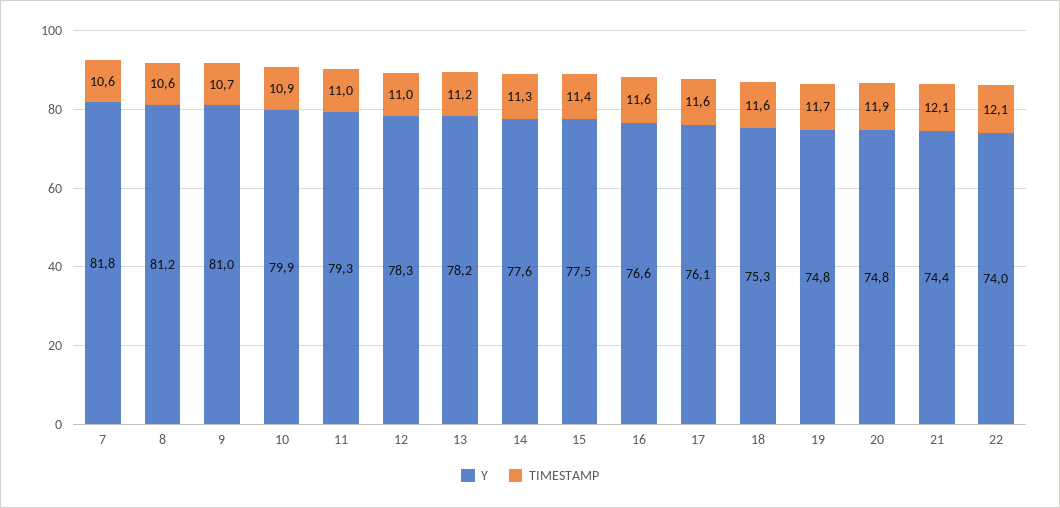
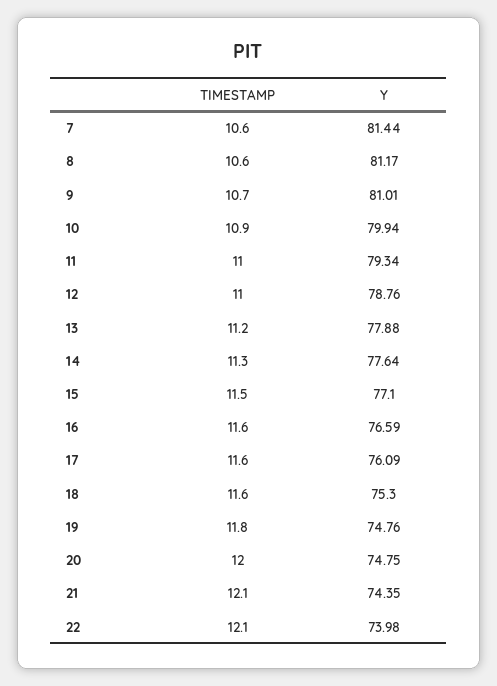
  {
    "Y": {
-     "7": 81.8,
+     "7": 81.44,
      "8": 81.17,
      "9": 81.01,
      "10": 79.94,
      "11": 79.34,
-     "12": 78.3,
+     "12": 78.76,
-     "13": 78.2,
+     "13": 77.88,
      "14": 77.64,
-     "15": 77.5,
+     "15": 77.1,
      "16": 76.59,
      "17": 76.09,
      "18": 75.3,
      "19": 74.76,
      "20": 74.75,
      "21": 74.35,
      "22": 73.98
    },
    "TIMESTAMP": {
      "7": 10.6,
      "8": 10.6,
      "9": 10.7,
      "10": 10.9,
      "11": 11,
      "12": 11,
      "13": 11.2,
      "14": 11.3,
-     "15": 11.4,
+     "15": 11.5,
      "16": 11.6,
      "17": 11.6,
      "18": 11.6,
-     "19": 11.7,
+     "19": 11.8,
-     "20": 11.9,
+     "20": 12,
      "21": 12.1,
      "22": 12.1
    }
  }

